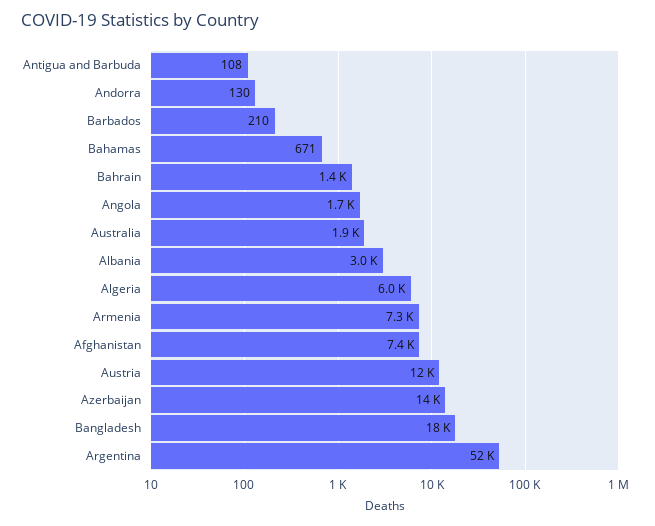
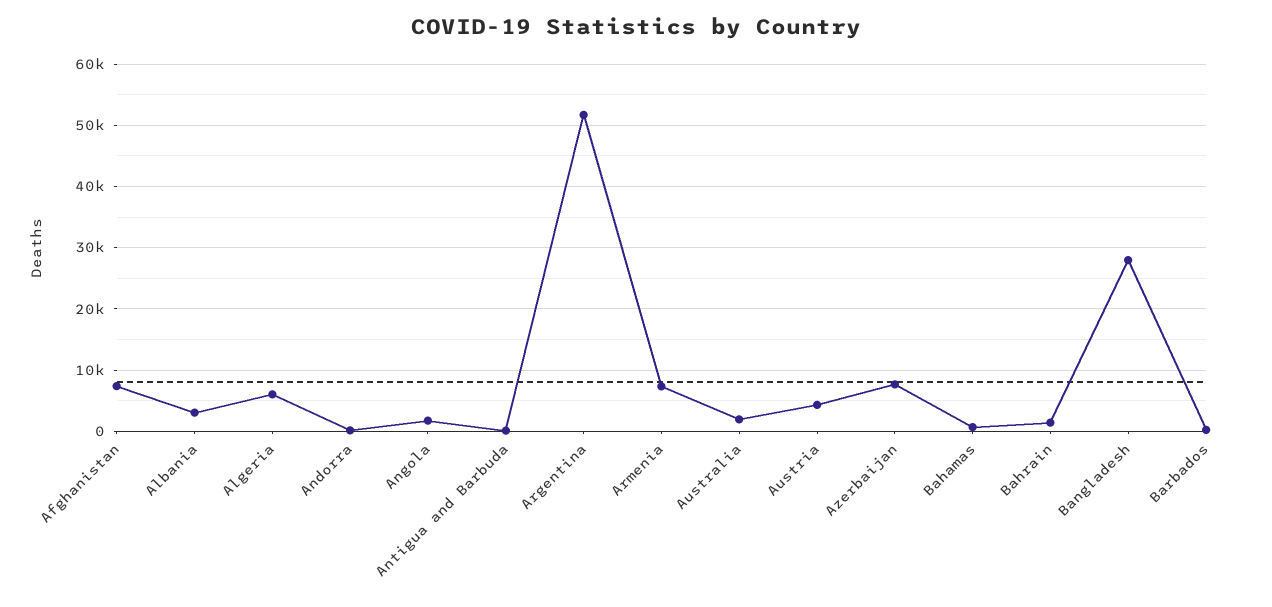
  {
    "Antigua and Barbuda": 108,
    "Andorra": 130,
    "Barbados": 210,
    "Bahamas": 671,
    "Bahrain": 1400,
    "Angola": 1700,
    "Australia": 1900,
    "Albania": 3000,
    "Algeria": 6000,
    "Armenia": 7300,
    "Afghanistan": 7400,
-   "Austria": 12000,
+   "Austria": 4000,
-   "Azerbaijan": 14000,
+   "Azerbaijan": 8000,
-   "Bangladesh": 18000,
+   "Bangladesh": 28000,
    "Argentina": 52000
  }

